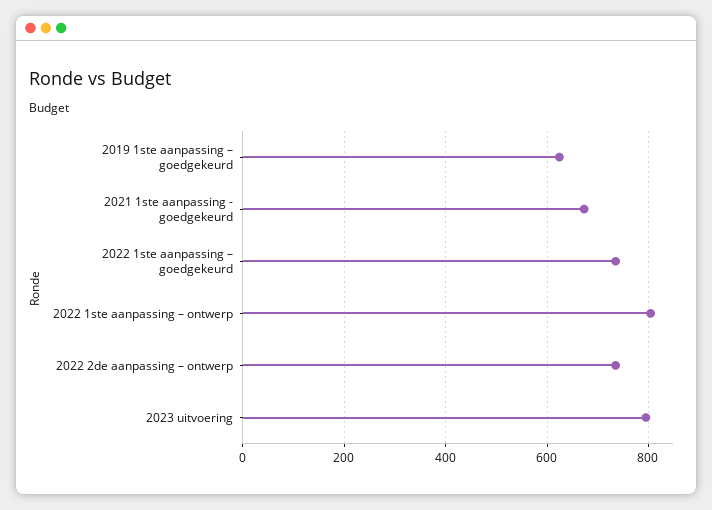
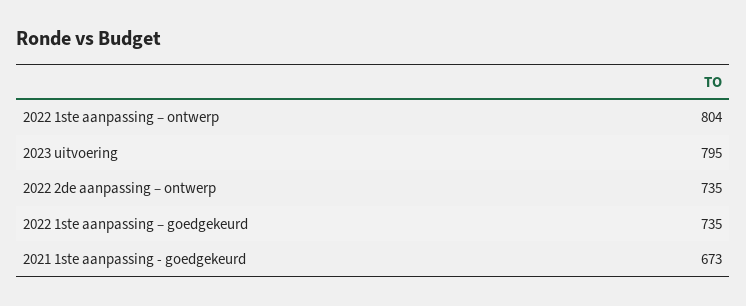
  {
-   "2019 1ste aanpassing – goedgekeurd": 620,
    "2021 1ste aanpassing - goedgekeurd": 673,
    "2022 1ste aanpassing – goedgekeurd": 735,
    "2022 1ste aanpassing – ontwerp": 804,
    "2022 2de aanpassing – ontwerp": 735,
    "2023 uitvoering": 795
  }

